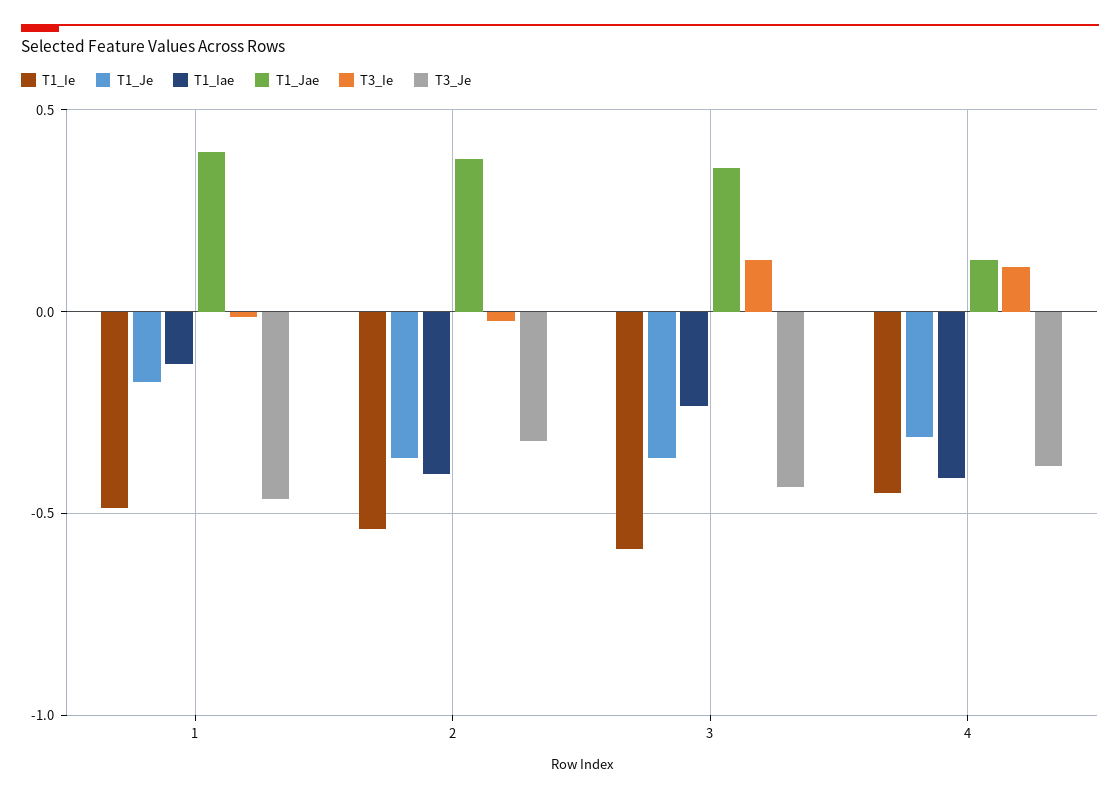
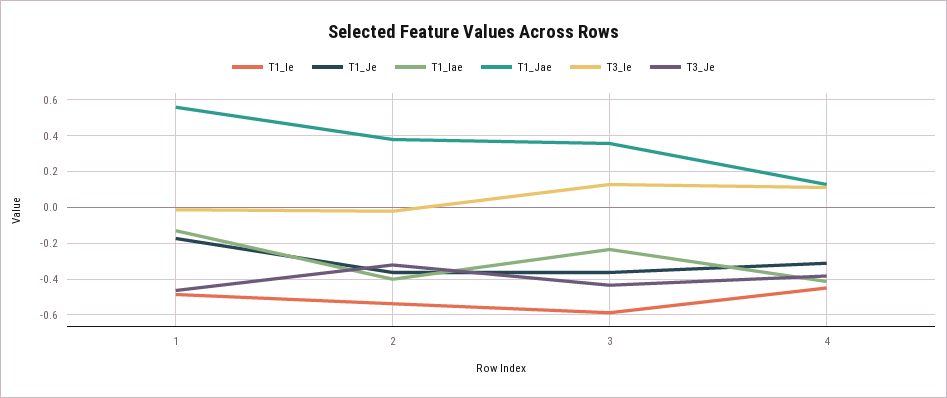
  {
    "T1_Ie": {
      "1": -0.5,
      "2": -0.55,
      "3": -0.6,
      "4": -0.45
    },
    "T1_Je": {
      "1": -0.15,
      "2": -0.35,
      "3": -0.35,
      "4": -0.3
    },
    "T1_Iae": {
      "1": -0.15,
      "2": -0.4,
      "3": -0.25,
      "4": -0.4
    },
    "T1_Jae": {
-     "1": 0.4,
+     "1": 0.55,
      "2": 0.4,
      "3": 0.35,
      "4": 0.15
    },
    "T3_Ie": {
      "1": 0,
      "2": 0,
      "3": 0.15,
      "4": 0.1
    },
    "T3_Je": {
      "1": -0.45,
      "2": -0.3,
      "3": -0.45,
      "4": -0.4
    }
  }

